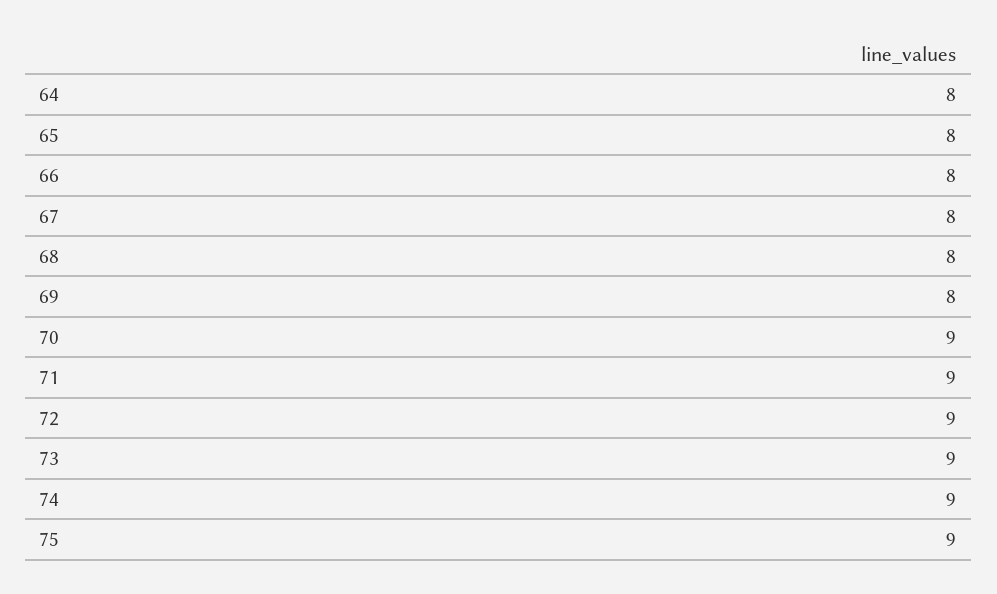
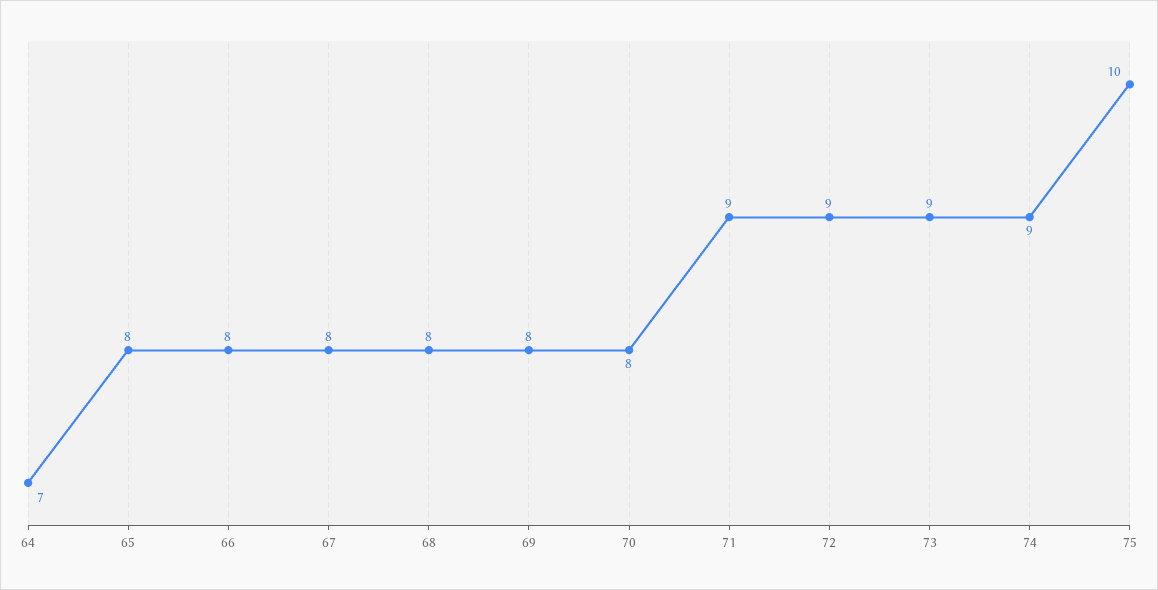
  {
-   "64": 8,
+   "64": 7,
    "65": 8,
    "66": 8,
    "67": 8,
    "68": 8,
    "69": 8,
-   "70": 9,
+   "70": 8,
    "71": 9,
    "72": 9,
    "73": 9,
    "74": 9,
-   "75": 9
+   "75": 10
  }

